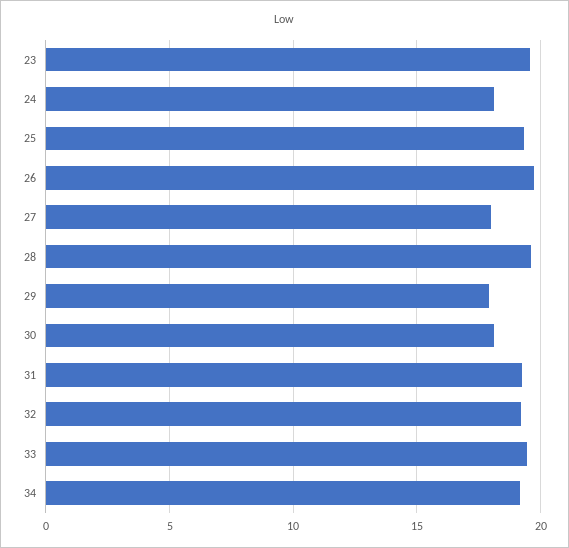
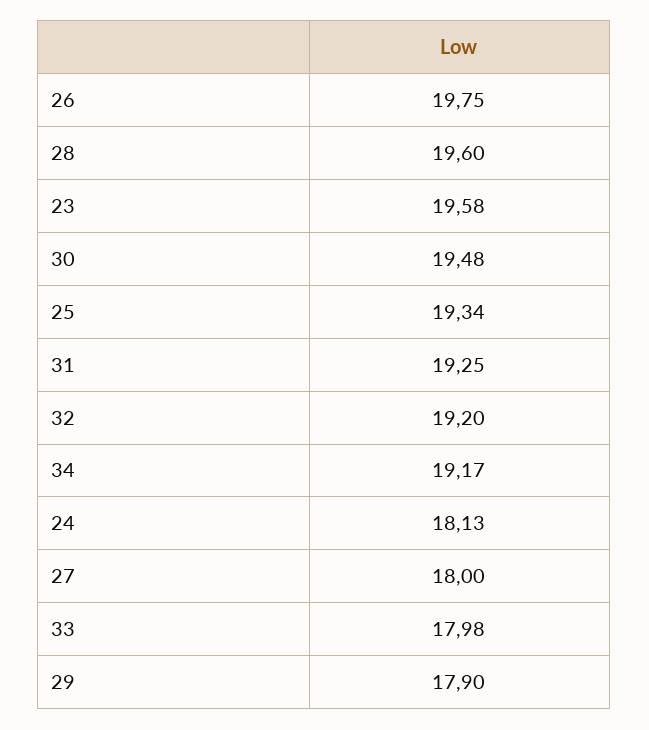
  {
    "23": 19.58,
    "24": 18.13,
    "25": 19.34,
    "26": 19.75,
    "27": 18,
    "28": 19.6,
    "29": 17.9,
-   "30": 18,
+   "30": 19.48,
    "31": 19.25,
    "32": 19.2,
-   "33": 19.5,
+   "33": 17.98,
    "34": 19.17
  }

